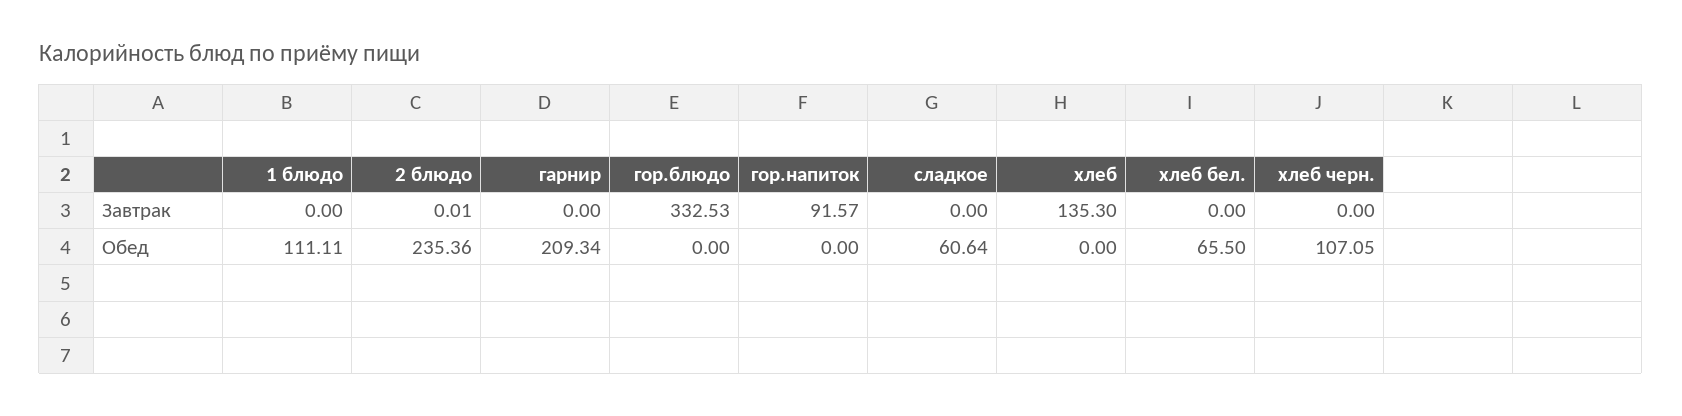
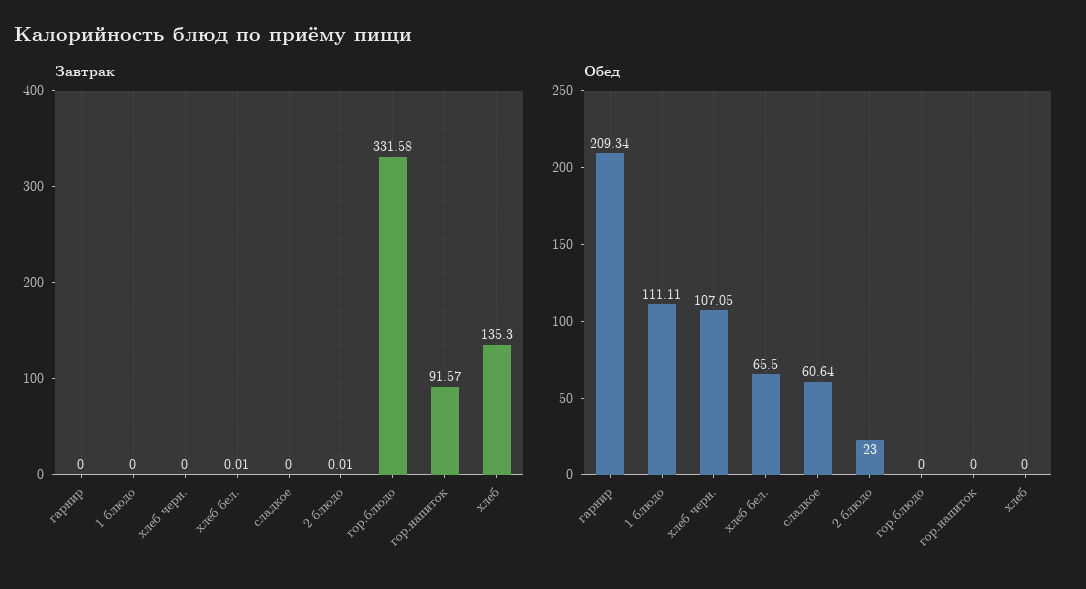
  {
    "Завтрак": {
      "1 блюдо": 0,
      "2 блюдо": 0.01,
      "гарнир": 0,
-     "гор.блюдо": 332.53,
+     "гор.блюдо": 331.58,
      "гор.напиток": 91.57,
      "сладкое": 0,
      "хлеб": 135.3,
-     "хлеб бел.": 0,
+     "хлеб бел.": 0.01,
      "хлеб черн.": 0
    },
    "Обед": {
      "1 блюдо": 111.11,
-     "2 блюдо": 235.36,
+     "2 блюдо": 23,
      "гарнир": 209.34,
      "гор.блюдо": 0,
      "гор.напиток": 0,
      "сладкое": 60.64,
      "хлеб": 0,
      "хлеб бел.": 65.5,
      "хлеб черн.": 107.05
    }
  }

